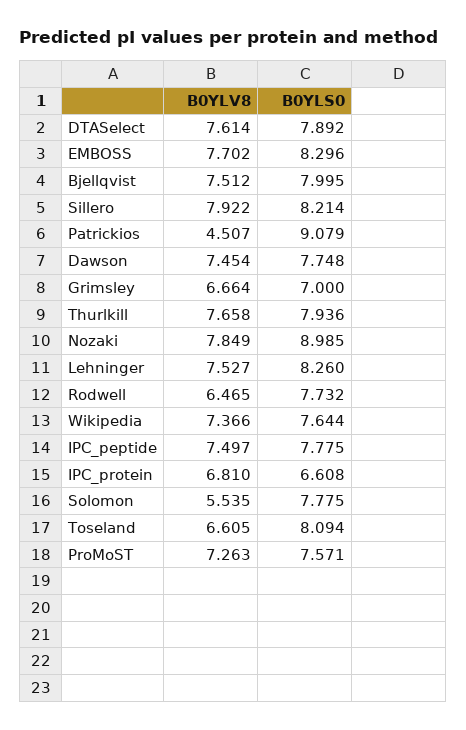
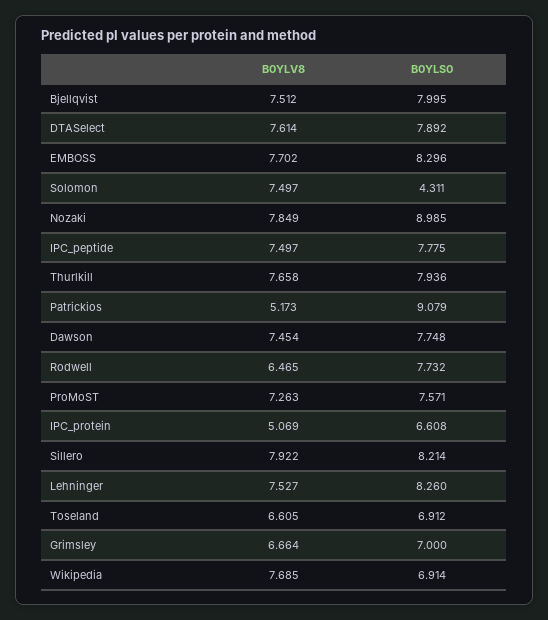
  {
    "B0YLV8": {
      "DTASelect": 7.614,
      "EMBOSS": 7.702,
      "Bjellqvist": 7.512,
      "Sillero": 7.922,
-     "Patrickios": 4.507,
+     "Patrickios": 5.173,
      "Dawson": 7.454,
      "Grimsley": 6.664,
      "Thurlkill": 7.658,
      "Nozaki": 7.849,
      "Lehninger": 7.527,
      "Rodwell": 6.465,
-     "Wikipedia": 7.366,
+     "Wikipedia": 7.685,
      "IPC_peptide": 7.497,
-     "IPC_protein": 6.81,
+     "IPC_protein": 5.069,
-     "Solomon": 5.535,
+     "Solomon": 7.497,
      "Toseland": 6.605,
      "ProMoST": 7.263
    },
    "B0YLS0": {
      "DTASelect": 7.892,
      "EMBOSS": 8.296,
      "Bjellqvist": 7.995,
      "Sillero": 8.214,
      "Patrickios": 9.079,
      "Dawson": 7.748,
      "Grimsley": 7,
      "Thurlkill": 7.936,
      "Nozaki": 8.985,
      "Lehninger": 8.26,
      "Rodwell": 7.732,
-     "Wikipedia": 7.644,
+     "Wikipedia": 6.914,
      "IPC_peptide": 7.775,
      "IPC_protein": 6.608,
-     "Solomon": 7.775,
+     "Solomon": 4.311,
-     "Toseland": 8.094,
+     "Toseland": 6.912,
      "ProMoST": 7.571
    }
  }

